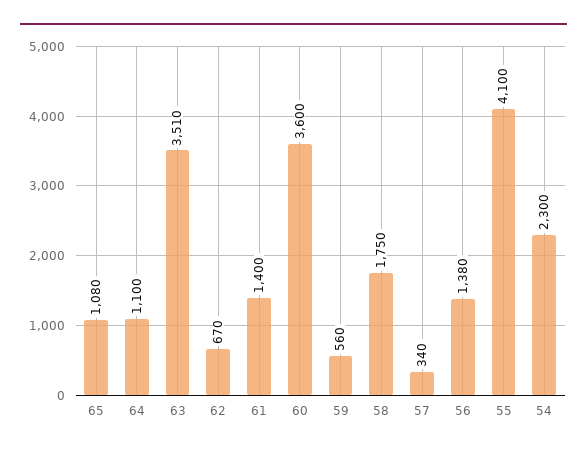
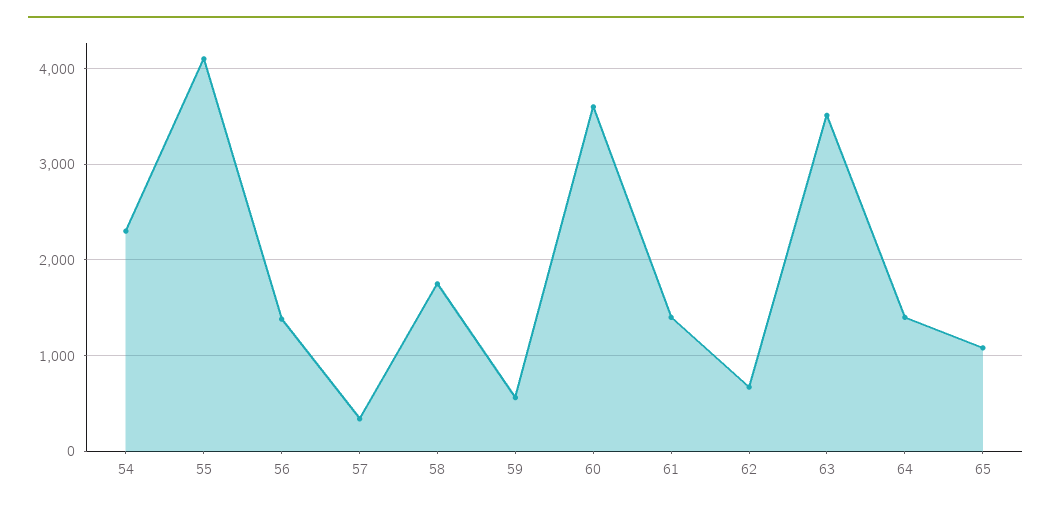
  {
    "65": 1080,
-   "64": 1100,
+   "64": 1400,
    "63": 3510,
    "62": 670,
    "61": 1400,
    "60": 3600,
    "59": 560,
    "58": 1750,
    "57": 340,
    "56": 1380,
    "55": 4100,
    "54": 2300
  }

